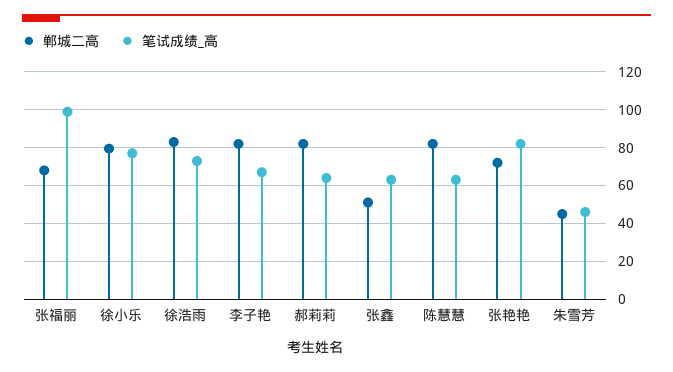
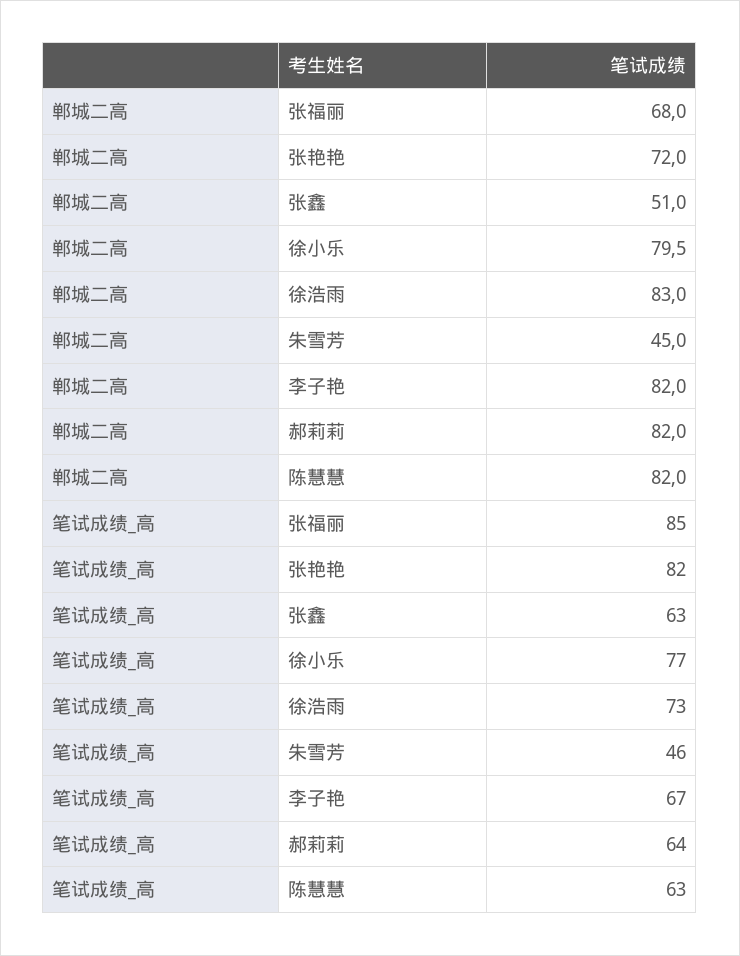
  {
    "郸城二高": {
      "张福丽": 68,
      "徐小乐": 79.5,
      "徐浩雨": 83,
      "李子艳": 82,
      "郝莉莉": 82,
      "张鑫": 51,
      "陈慧慧": 82,
      "张艳艳": 72,
      "朱雪芳": 45
    },
    "笔试成绩_高": {
-     "张福丽": 100,
+     "张福丽": 85,
      "徐小乐": 77,
      "徐浩雨": 73,
      "李子艳": 67,
      "郝莉莉": 64,
      "张鑫": 63,
      "陈慧慧": 63,
      "张艳艳": 82,
      "朱雪芳": 46
    }
  }

